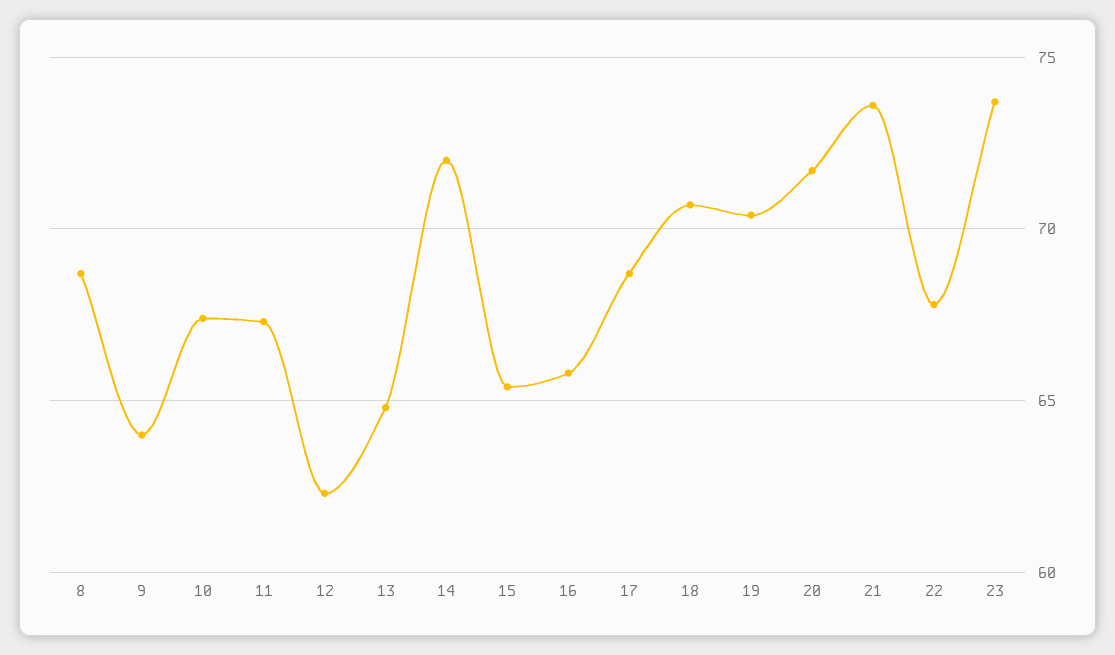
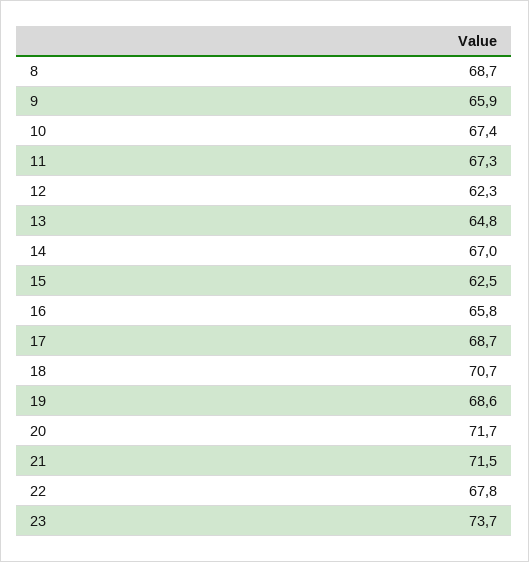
  {
    "8": 68.7,
-   "9": 64,
+   "9": 65.9,
    "10": 67.4,
    "11": 67.3,
    "12": 62.3,
    "13": 64.8,
-   "14": 72,
+   "14": 67,
-   "15": 65.5,
+   "15": 62.5,
    "16": 65.8,
    "17": 68.7,
    "18": 70.7,
-   "19": 70.5,
+   "19": 68.6,
    "20": 71.7,
-   "21": 73.5,
+   "21": 71.5,
    "22": 67.8,
    "23": 73.7
  }

